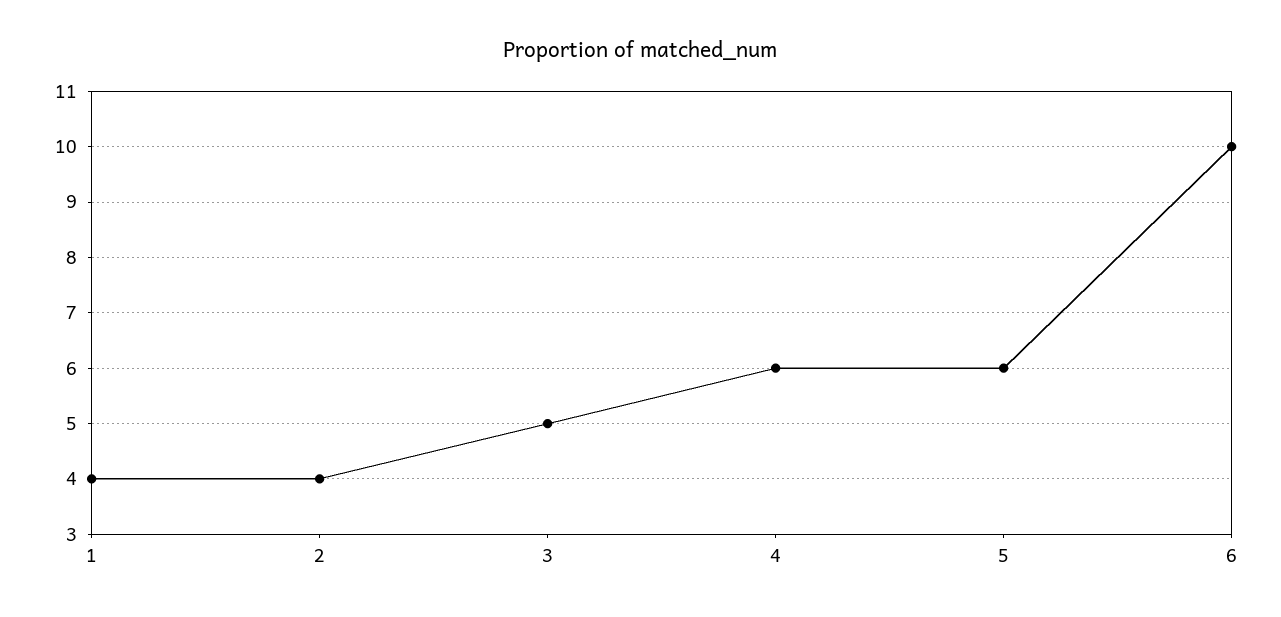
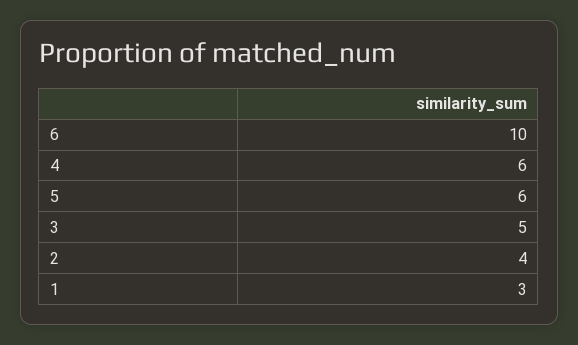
  {
-   "1": 4,
+   "1": 3,
    "2": 4,
    "3": 5,
    "4": 6,
    "5": 6,
    "6": 10
  }

